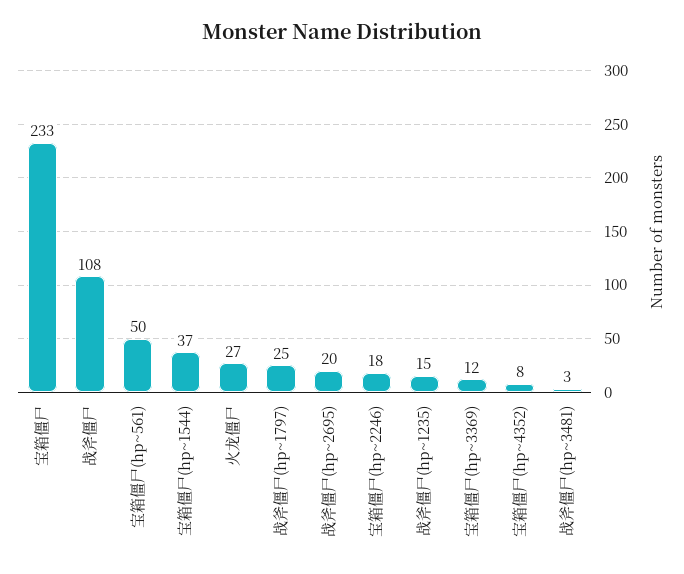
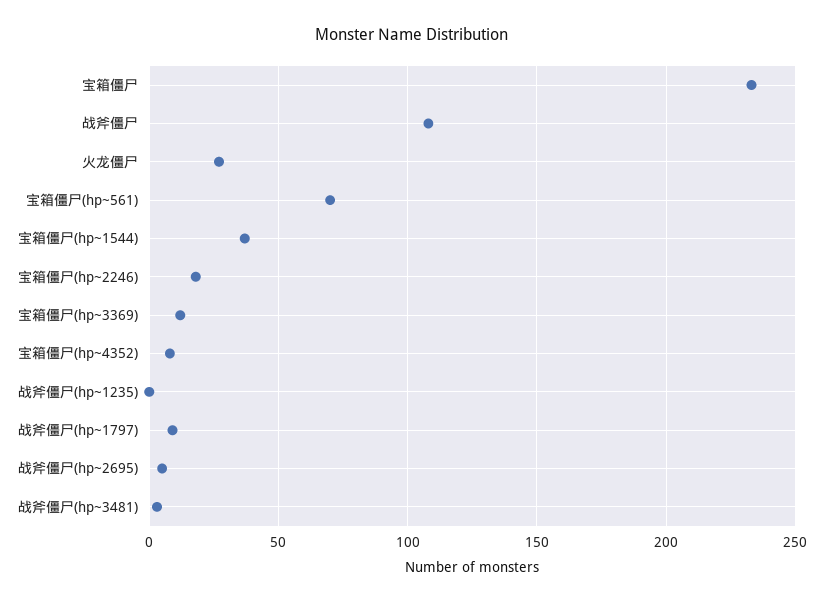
  {
    "宝箱僵尸": 233,
    "战斧僵尸": 108,
-   "宝箱僵尸(hp~561)": 50,
+   "宝箱僵尸(hp~561)": 70,
    "宝箱僵尸(hp~1544)": 37,
    "火龙僵尸": 27,
-   "战斧僵尸(hp~1797)": 25,
+   "战斧僵尸(hp~1797)": 10,
-   "战斧僵尸(hp~2695)": 20,
+   "战斧僵尸(hp~2695)": 5,
    "宝箱僵尸(hp~2246)": 18,
-   "战斧僵尸(hp~1235)": 15,
+   "战斧僵尸(hp~1235)": 0,
    "宝箱僵尸(hp~3369)": 12,
    "宝箱僵尸(hp~4352)": 8,
    "战斧僵尸(hp~3481)": 3
  }

